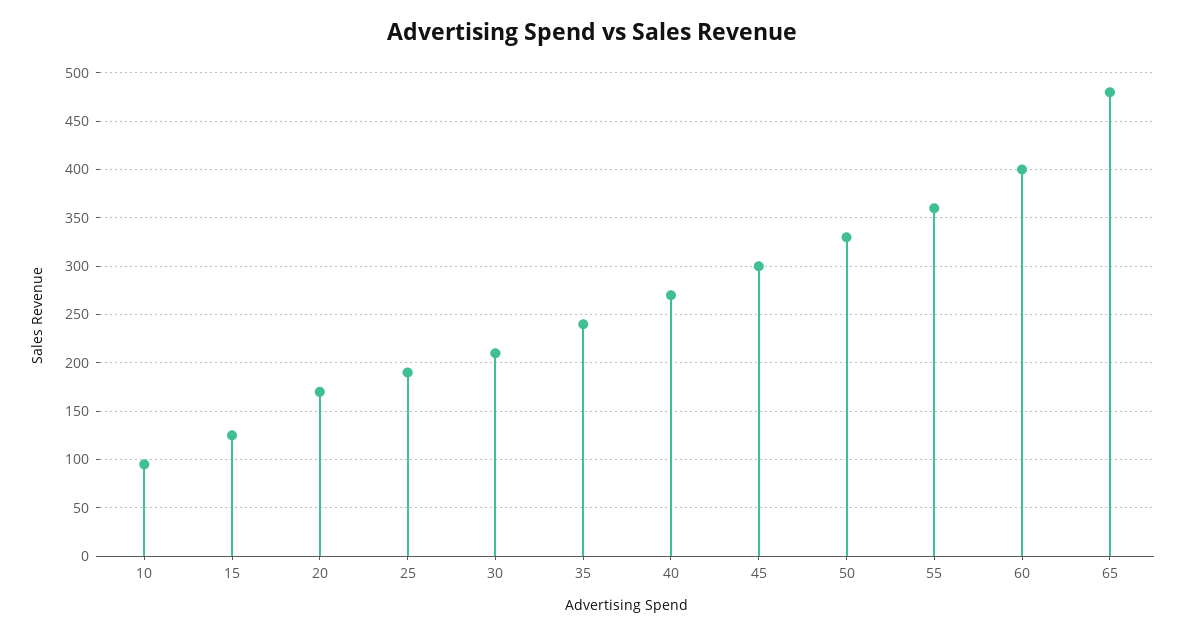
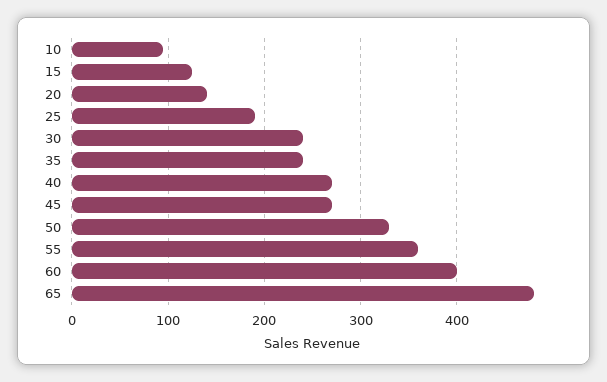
  {
    "10": 100,
    "15": 130,
-   "20": 170,
+   "20": 140,
    "25": 190,
-   "30": 210,
+   "30": 240,
    "35": 240,
    "40": 270,
-   "45": 300,
+   "45": 270,
    "50": 330,
    "55": 360,
    "60": 400,
    "65": 480
  }

